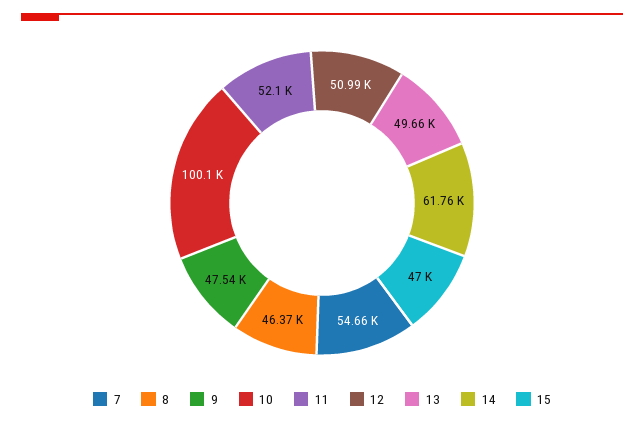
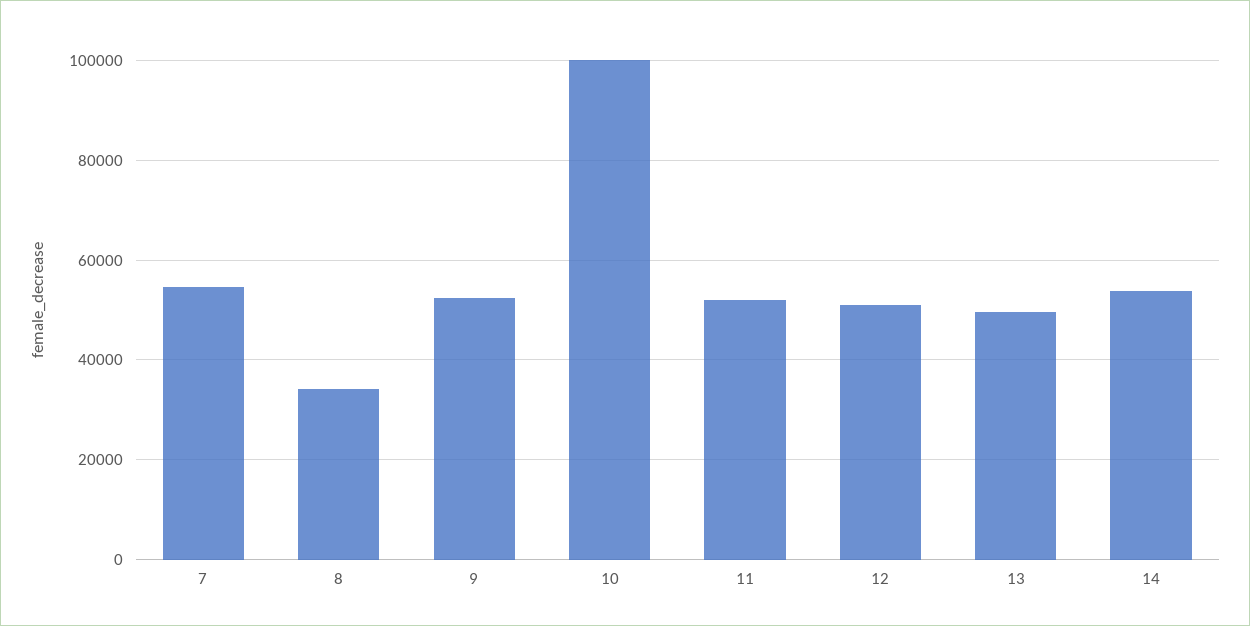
  {
    "7": 54660,
-   "8": 46370,
+   "8": 34000,
-   "9": 47540,
+   "9": 52000,
    "10": 100100,
    "11": 52100,
    "12": 50990,
    "13": 49660,
-   "14": 61760,
+   "14": 54000
-   "15": 47000
  }

